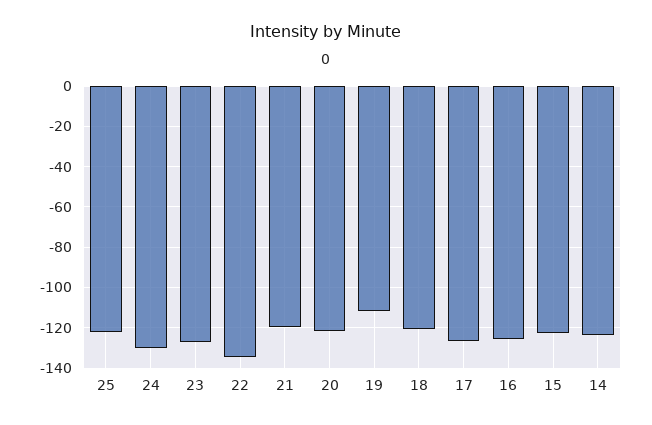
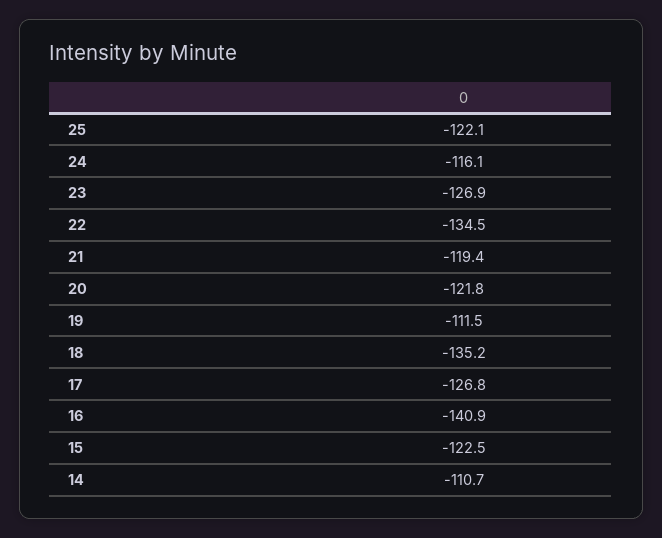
  {
    "25": -122.1,
-   "24": -130,
+   "24": -116.1,
    "23": -126.9,
    "22": -134.5,
    "21": -119.4,
    "20": -121.8,
    "19": -111.5,
-   "18": -120,
+   "18": -135.2,
    "17": -126.8,
-   "16": -125,
+   "16": -140.9,
    "15": -122.5,
-   "14": -125
+   "14": -110.7
  }

